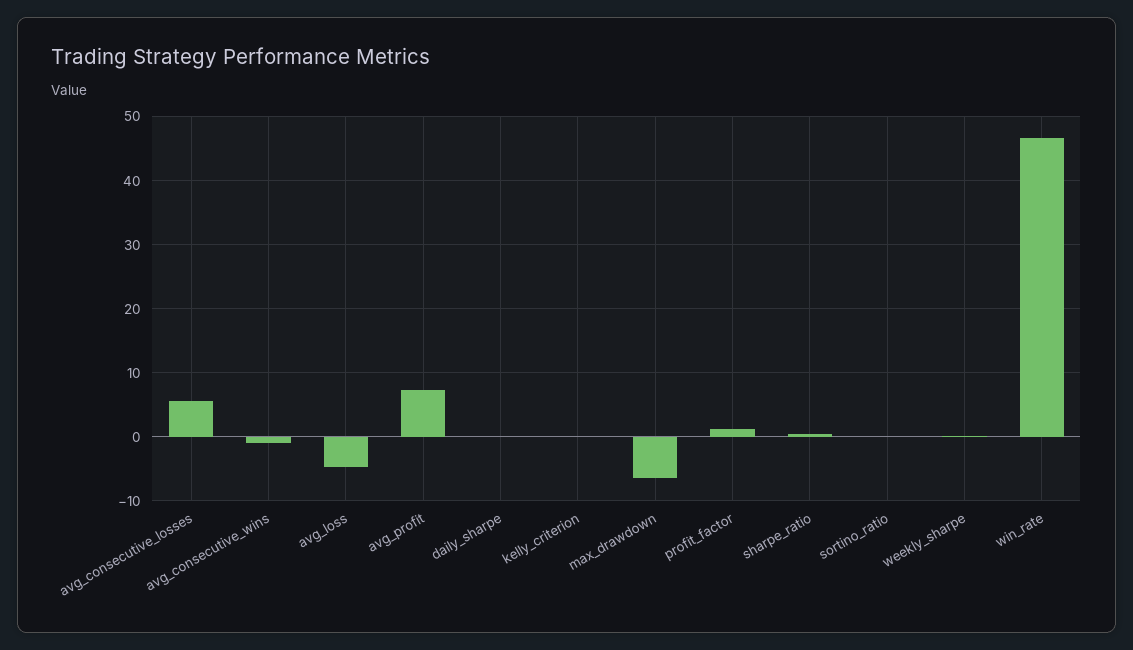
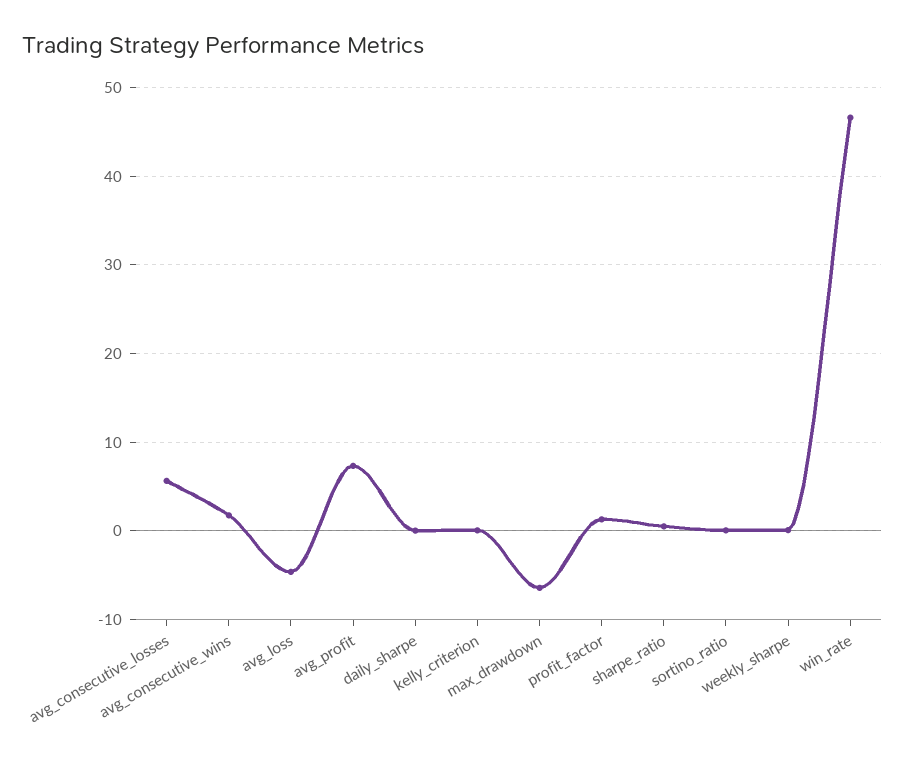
  {
    "avg_consecutive_losses": 6,
-   "avg_consecutive_wins": -1,
+   "avg_consecutive_wins": 2,
    "avg_loss": -5,
    "avg_profit": 7,
    "daily_sharpe": 0,
    "kelly_criterion": 0,
    "max_drawdown": -6,
    "profit_factor": 1,
    "sharpe_ratio": 1,
    "sortino_ratio": 0,
    "weekly_sharpe": 0,
    "win_rate": 47
  }

